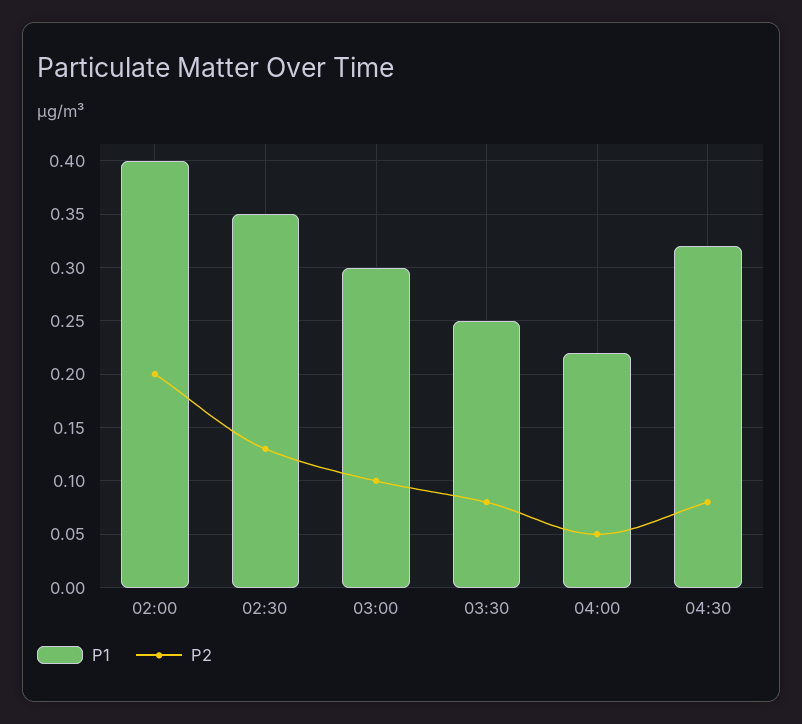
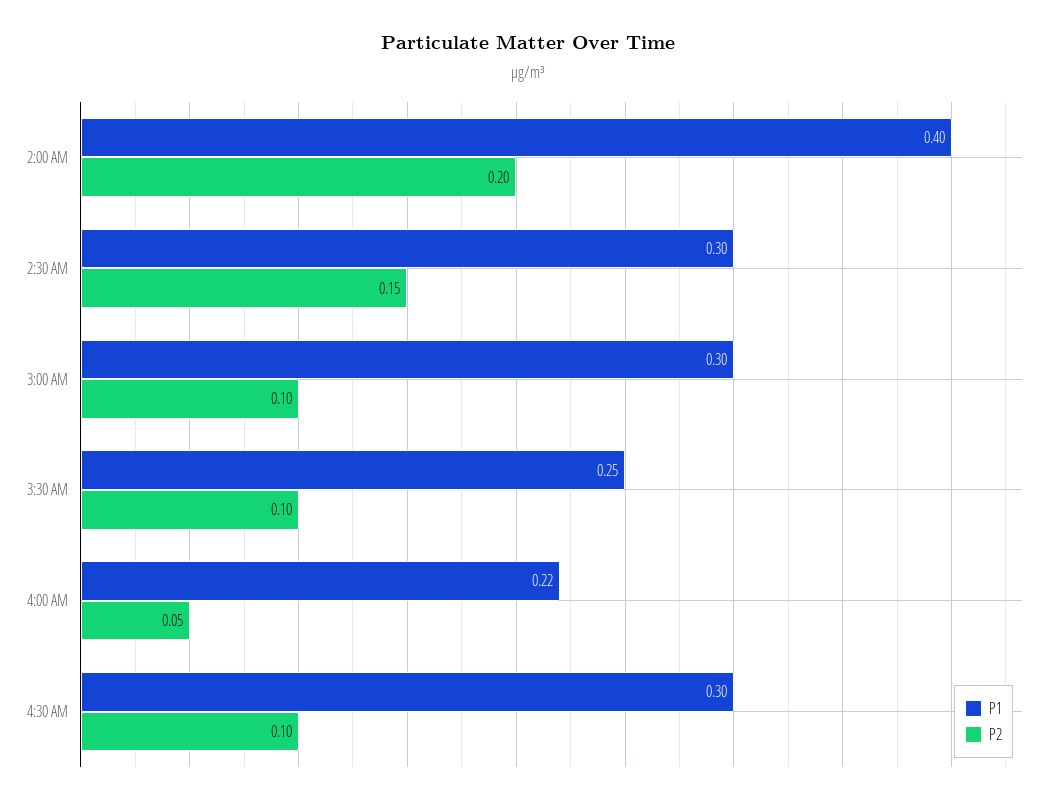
  {
    "P1": {
      "02:00": 0.4,
-     "02:30": 0.35,
+     "02:30": 0.3,
      "03:00": 0.3,
      "03:30": 0.25,
      "04:00": 0.22,
-     "04:30": 0.32
+     "04:30": 0.3
    },
    "P2": {
      "02:00": 0.2,
-     "02:30": 0.13,
+     "02:30": 0.15,
      "03:00": 0.1,
-     "03:30": 0.08,
+     "03:30": 0.1,
      "04:00": 0.05,
-     "04:30": 0.08
+     "04:30": 0.1
    }
  }

